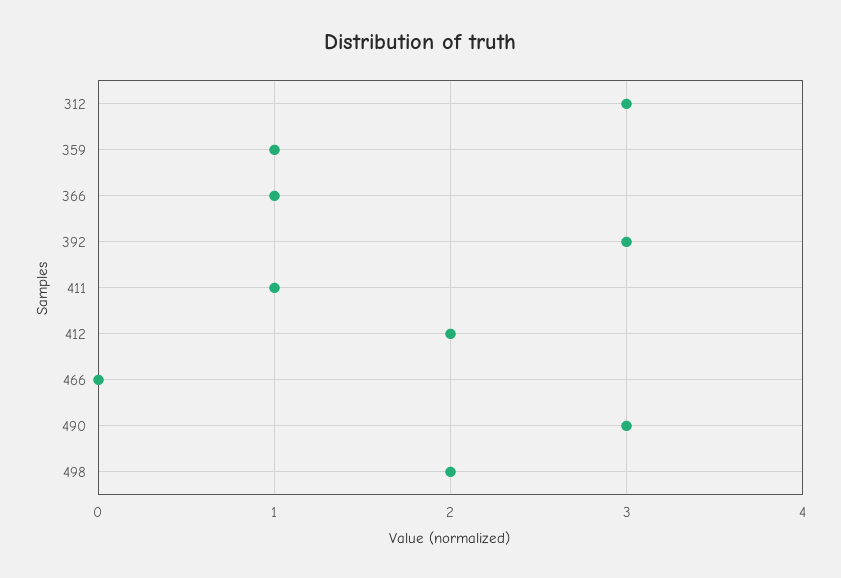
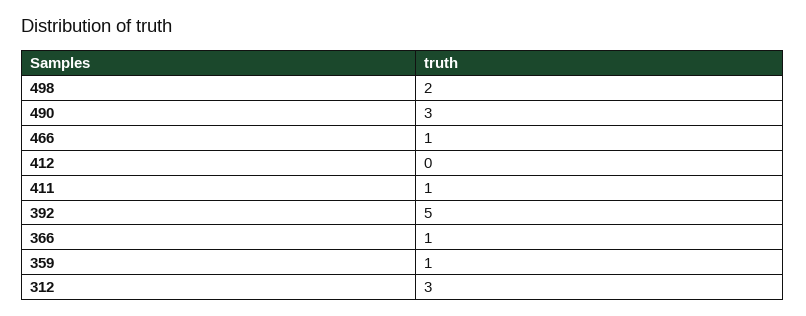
  {
    "312": 3,
    "359": 1,
    "366": 1,
-   "392": 3,
+   "392": 5,
    "411": 1,
-   "412": 2,
+   "412": 0,
-   "466": 0,
+   "466": 1,
    "490": 3,
    "498": 2
  }

